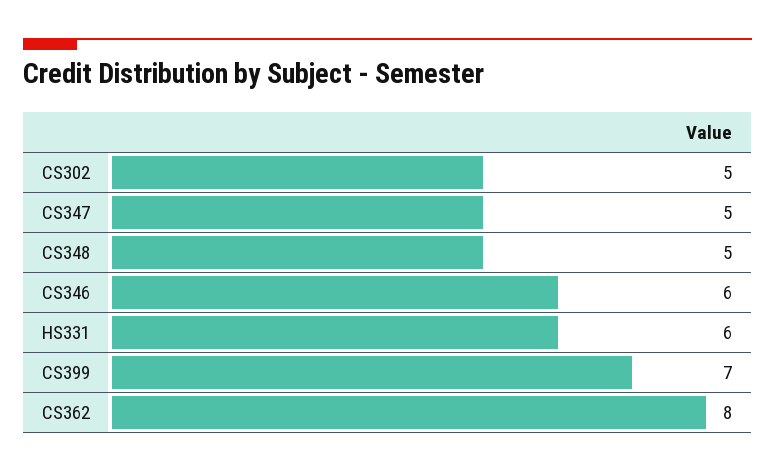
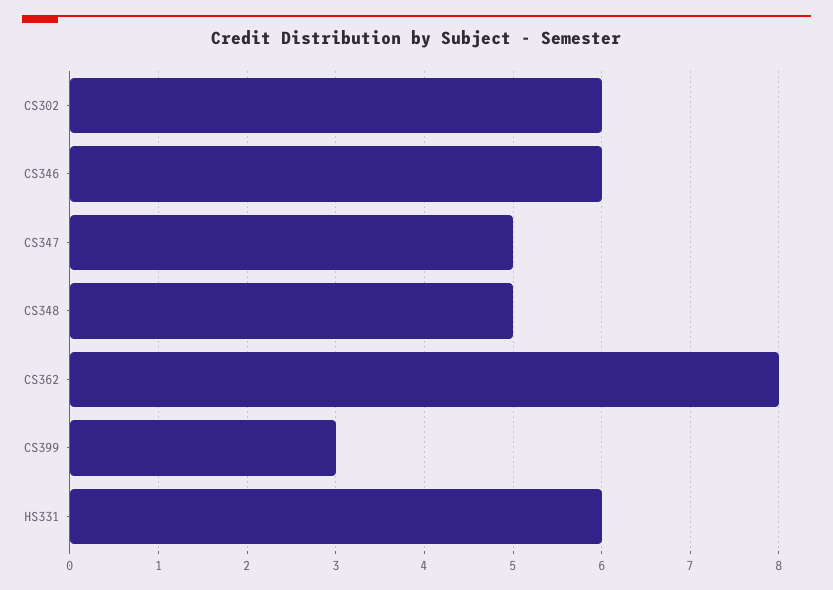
  {
-   "CS302": 5,
+   "CS302": 6,
    "CS347": 5,
    "CS348": 5,
    "CS346": 6,
    "HS331": 6,
-   "CS399": 7,
+   "CS399": 3,
    "CS362": 8
  }

